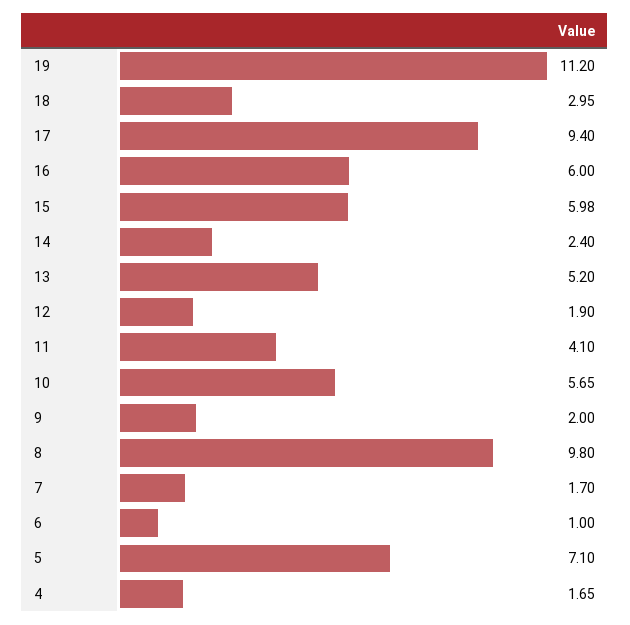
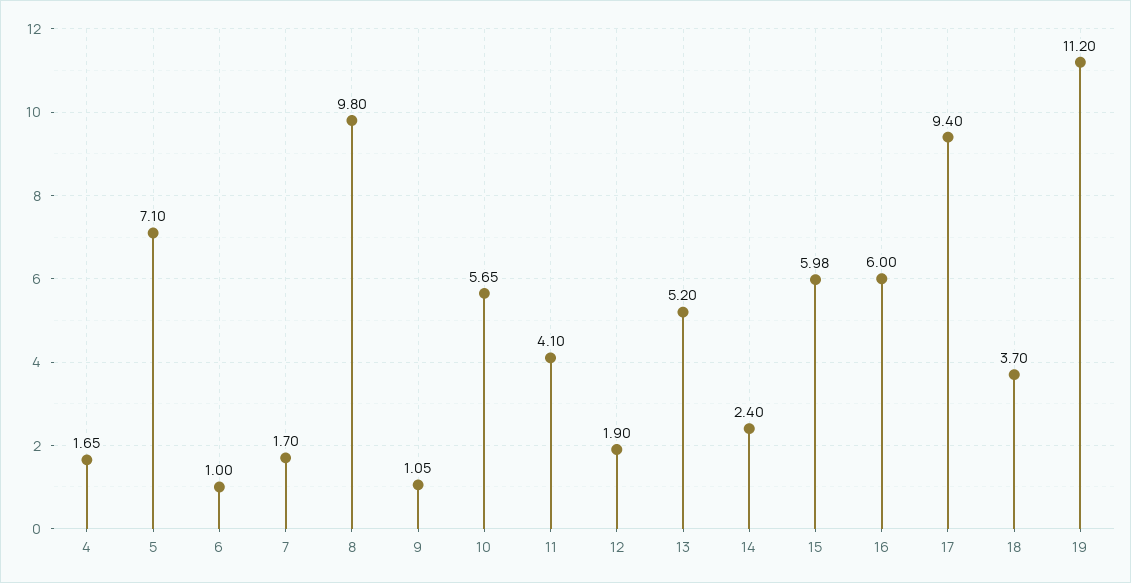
  {
    "19": 11.2,
-   "18": 2.95,
+   "18": 3.7,
    "17": 9.4,
    "16": 6,
    "15": 5.98,
    "14": 2.4,
    "13": 5.2,
    "12": 1.9,
    "11": 4.1,
    "10": 5.65,
-   "9": 2,
+   "9": 1.05,
    "8": 9.8,
    "7": 1.7,
    "6": 1,
    "5": 7.1,
    "4": 1.65
  }

